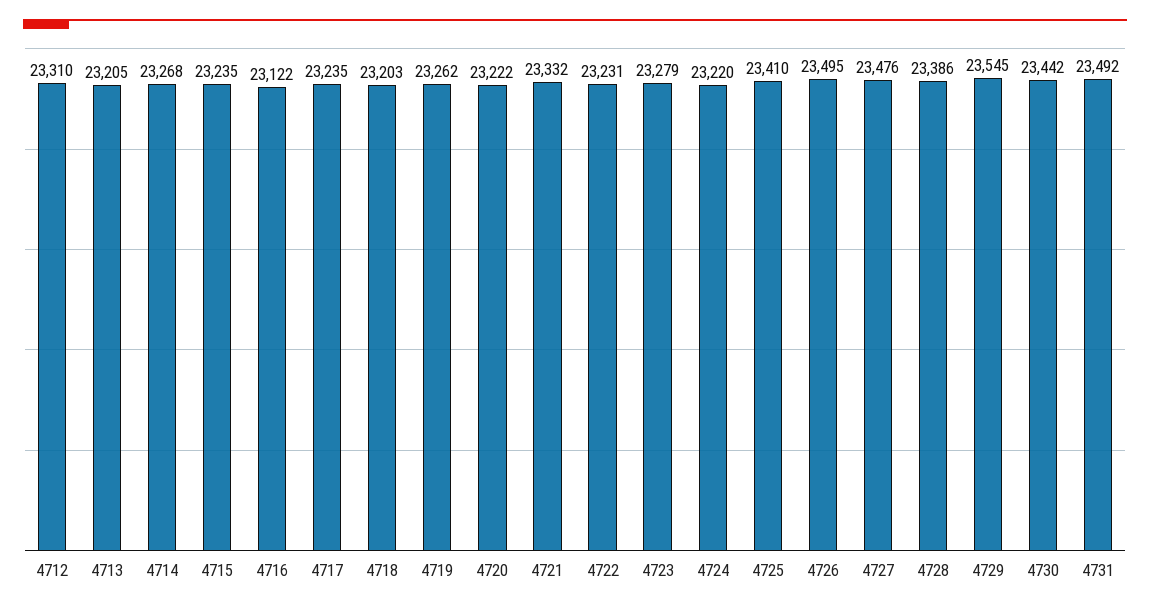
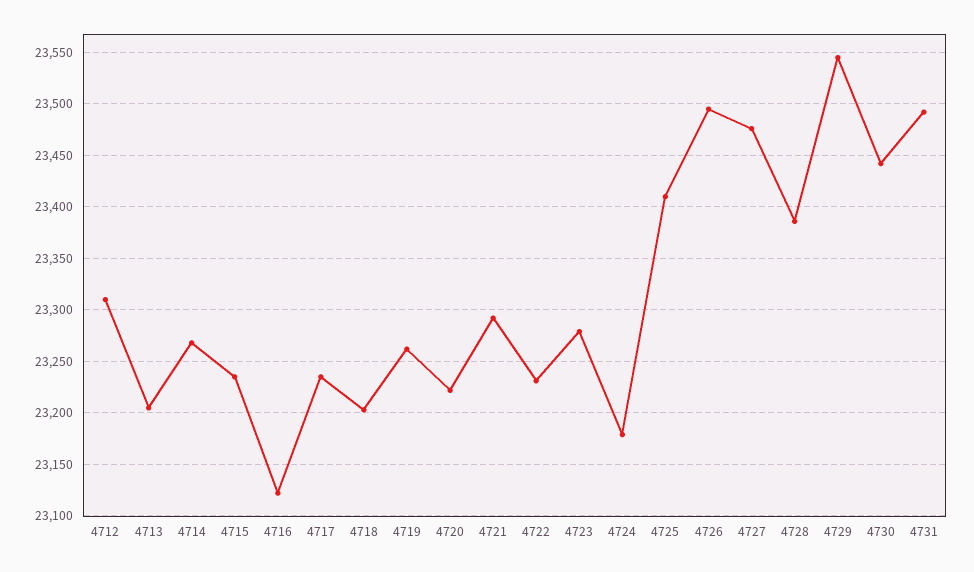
  {
    "4712": 23310,
    "4713": 23205,
    "4714": 23268,
    "4715": 23235,
    "4716": 23122,
    "4717": 23235,
    "4718": 23203,
    "4719": 23262,
    "4720": 23222,
-   "4721": 23332,
+   "4721": 23290,
    "4722": 23231,
    "4723": 23279,
-   "4724": 23220,
+   "4724": 23180,
    "4725": 23410,
    "4726": 23495,
    "4727": 23476,
    "4728": 23386,
    "4729": 23545,
    "4730": 23442,
    "4731": 23492
  }

